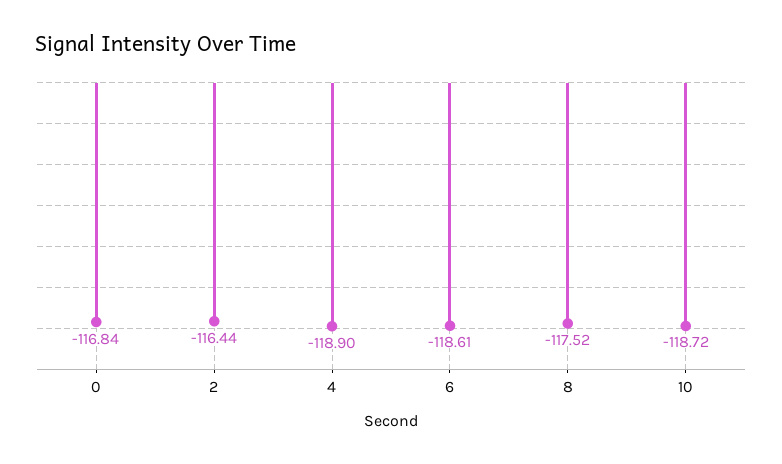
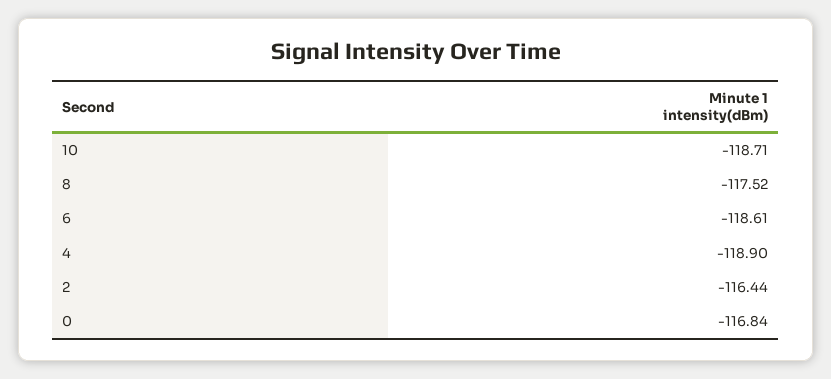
  {
    "0": -116.84,
    "2": -116.44,
    "4": -118.9,
    "6": -118.61,
    "8": -117.52,
-   "10": -118.72
+   "10": -118.71
  }

